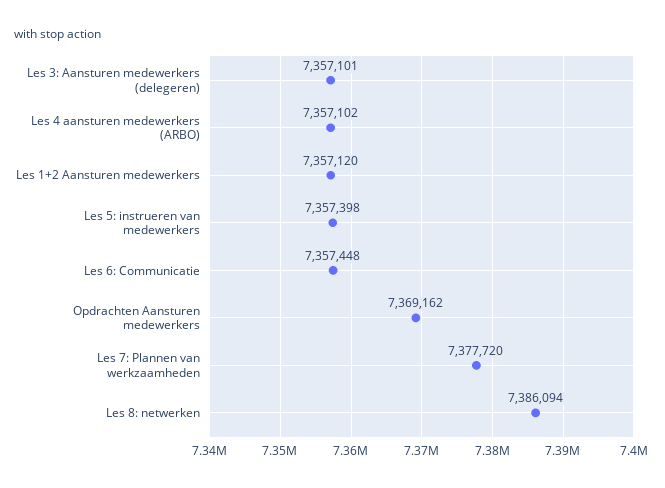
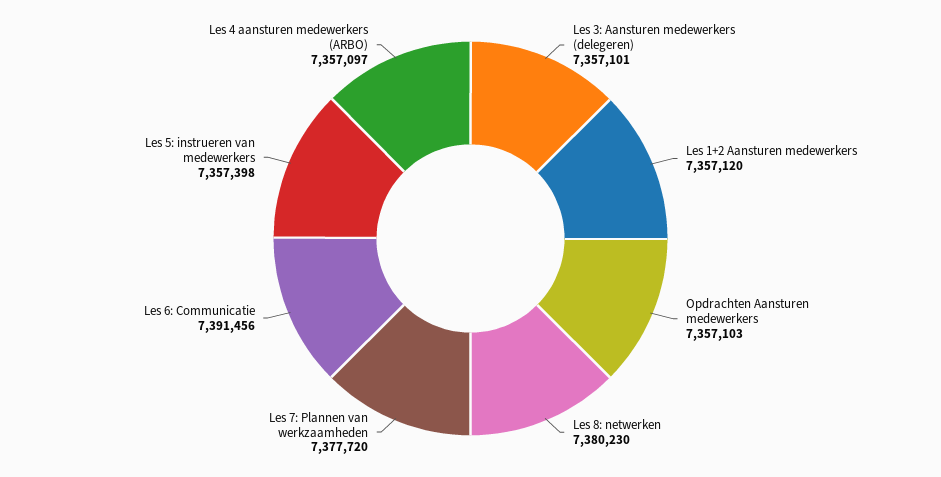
  {
    "Les 3: Aansturen medewerkers (delegeren)": 7357101,
-   "Les 4 aansturen medewerkers (ARBO)": 7357102,
+   "Les 4 aansturen medewerkers (ARBO)": 7357097,
    "Les 1+2 Aansturen medewerkers": 7357120,
    "Les 5: instrueren van medewerkers": 7357398,
-   "Les 6: Communicatie": 7357448,
+   "Les 6: Communicatie": 7391456,
-   "Opdrachten Aansturen medewerkers": 7369162,
+   "Opdrachten Aansturen medewerkers": 7357103,
    "Les 7: Plannen van werkzaamheden": 7377720,
-   "Les 8: netwerken": 7386094
+   "Les 8: netwerken": 7380230
  }

